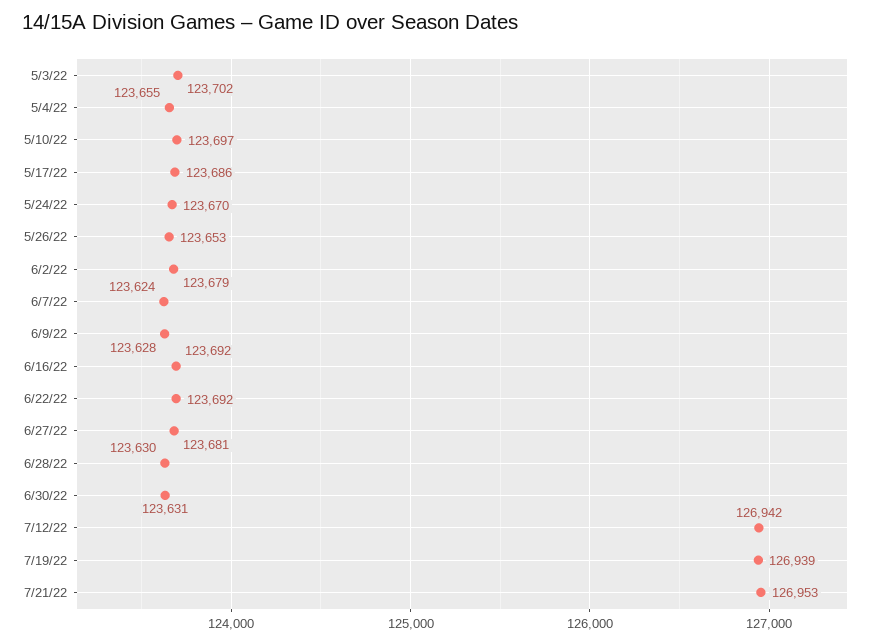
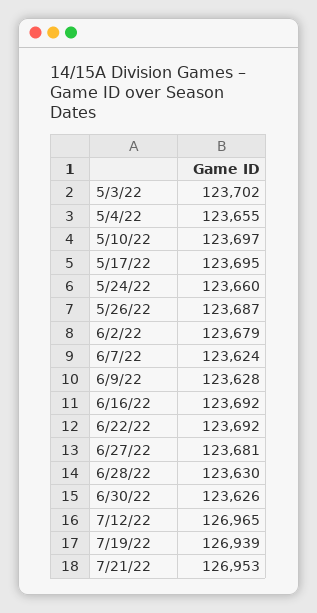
  {
    "5/3/22": 123702,
    "5/4/22": 123655,
    "5/10/22": 123697,
-   "5/17/22": 123686,
+   "5/17/22": 123695,
-   "5/24/22": 123670,
+   "5/24/22": 123660,
-   "5/26/22": 123653,
+   "5/26/22": 123687,
    "6/2/22": 123679,
    "6/7/22": 123624,
    "6/9/22": 123628,
    "6/16/22": 123692,
    "6/22/22": 123692,
    "6/27/22": 123681,
    "6/28/22": 123630,
-   "6/30/22": 123631,
+   "6/30/22": 123626,
-   "7/12/22": 126942,
+   "7/12/22": 126965,
    "7/19/22": 126939,
    "7/21/22": 126953
  }

